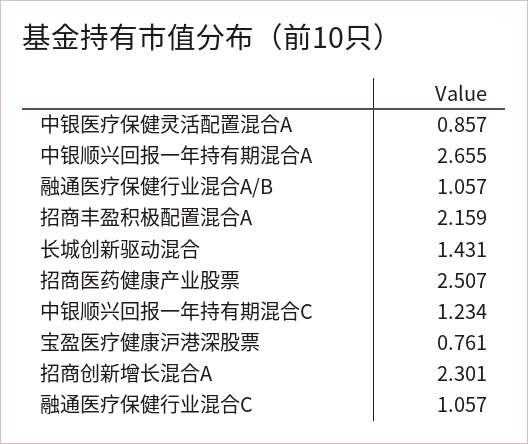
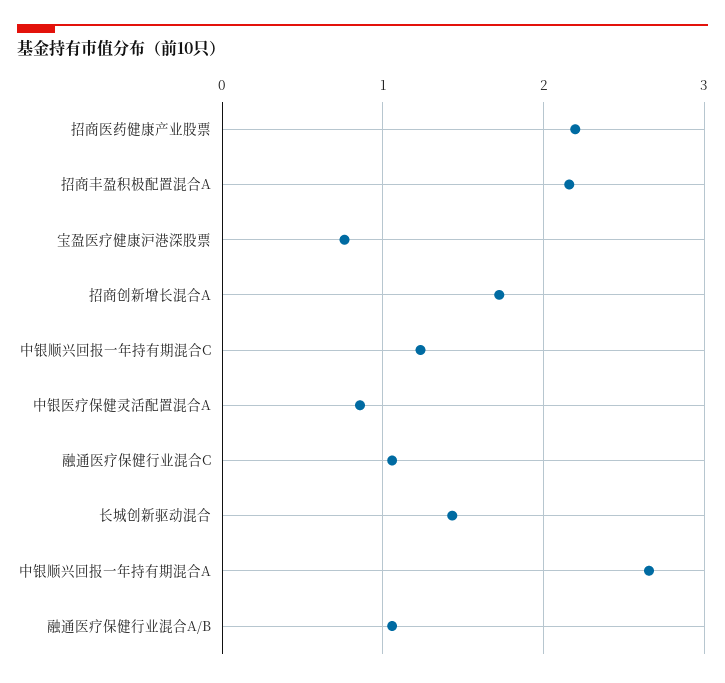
  {
    "中银医疗保健灵活配置混合A": 0.857,
    "中银顺兴回报一年持有期混合A": 2.655,
    "融通医疗保健行业混合A/B": 1.057,
    "招商丰盈积极配置混合A": 2.159,
    "长城创新驱动混合": 1.431,
-   "招商医药健康产业股票": 2.507,
+   "招商医药健康产业股票": 2.2,
    "中银顺兴回报一年持有期混合C": 1.234,
    "宝盈医疗健康沪港深股票": 0.761,
-   "招商创新增长混合A": 2.301,
+   "招商创新增长混合A": 1.7,
    "融通医疗保健行业混合C": 1.057
  }

